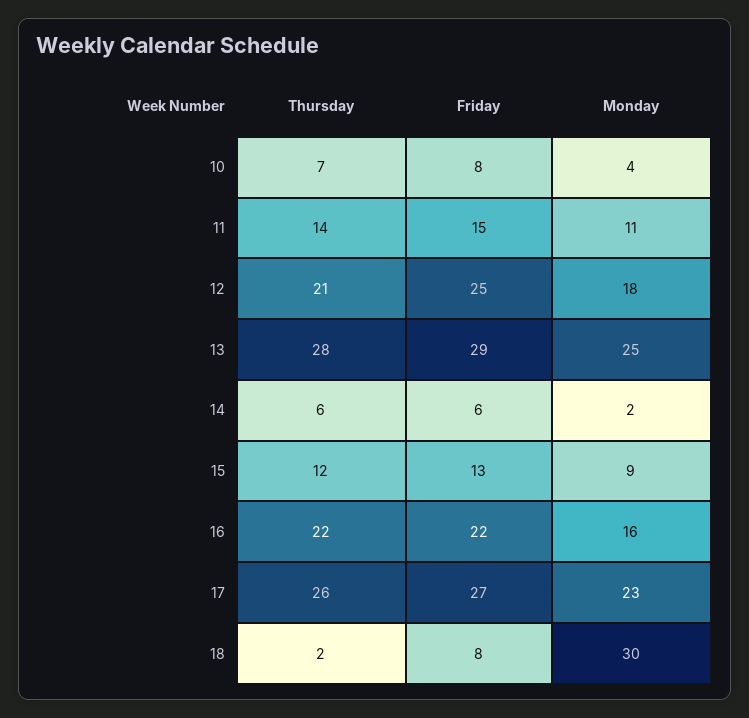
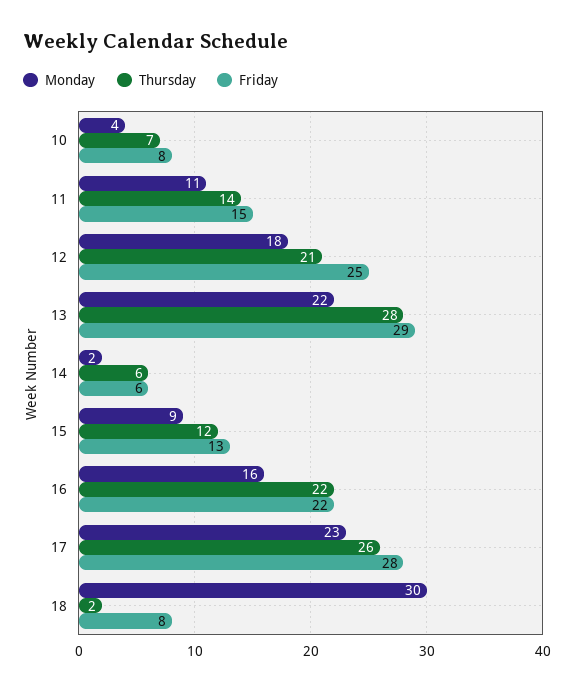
  {
    "Thursday": {
      "10": 7,
      "11": 14,
      "12": 21,
      "13": 28,
      "14": 6,
      "15": 12,
      "16": 22,
      "17": 26,
      "18": 2
    },
    "Friday": {
      "10": 8,
      "11": 15,
      "12": 25,
      "13": 29,
      "14": 6,
      "15": 13,
      "16": 22,
-     "17": 27,
+     "17": 28,
      "18": 8
    },
    "Monday": {
      "10": 4,
      "11": 11,
      "12": 18,
-     "13": 25,
+     "13": 22,
      "14": 2,
      "15": 9,
      "16": 16,
      "17": 23,
      "18": 30
    }
  }

